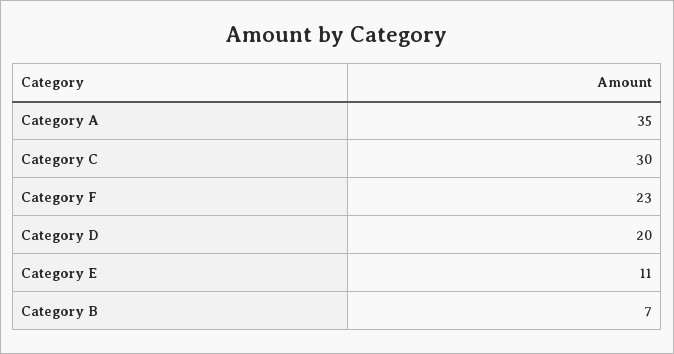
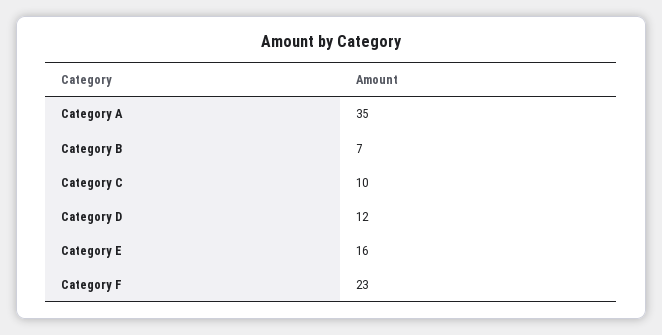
  {
    "Category A": 35,
-   "Category C": 30,
+   "Category C": 10,
    "Category F": 23,
-   "Category D": 20,
+   "Category D": 12,
-   "Category E": 11,
+   "Category E": 16,
    "Category B": 7
  }

